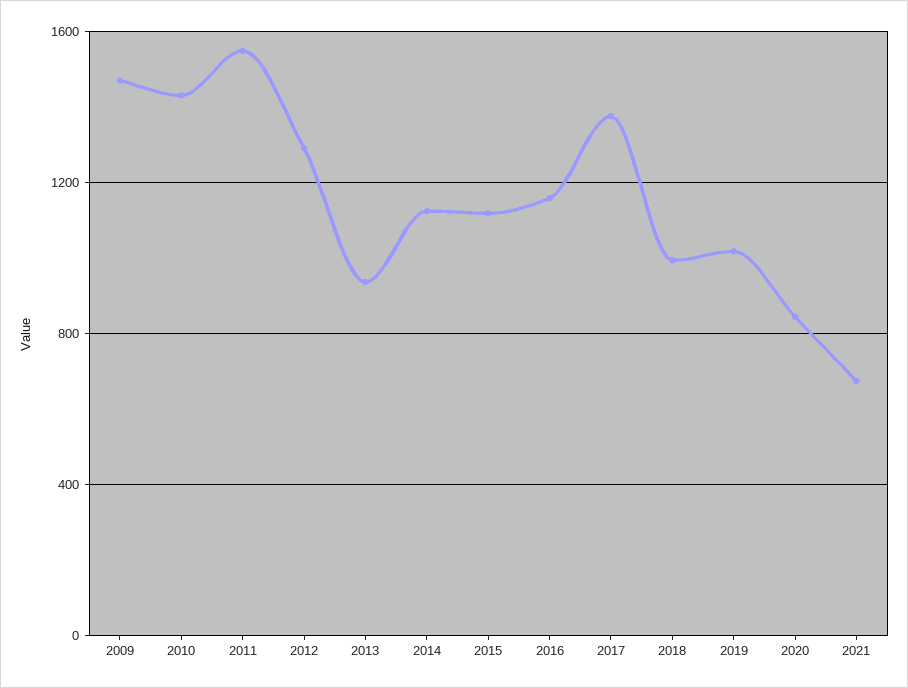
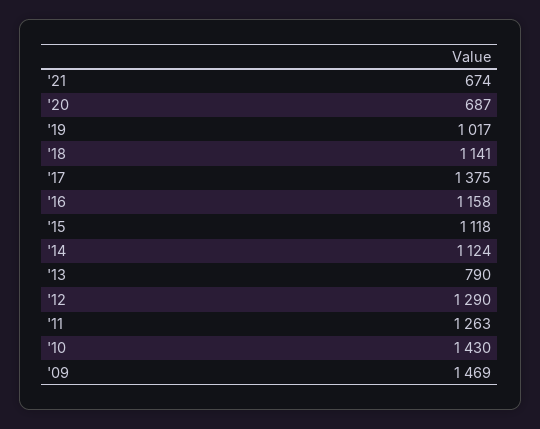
  {
    "2009": 1469,
    "2010": 1430,
-   "2011": 1550,
+   "2011": 1263,
    "2012": 1290,
-   "2013": 950,
+   "2013": 790,
    "2014": 1124,
    "2015": 1118,
    "2016": 1158,
    "2017": 1375,
-   "2018": 1000,
+   "2018": 1141,
    "2019": 1017,
-   "2020": 850,
+   "2020": 687,
    "2021": 674
  }

